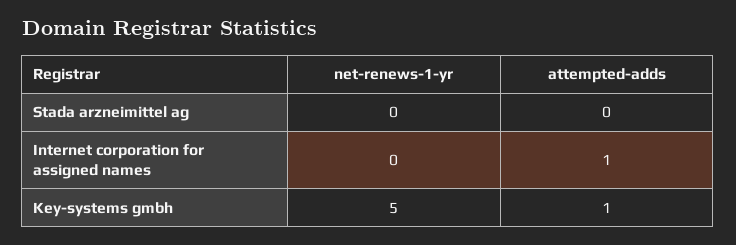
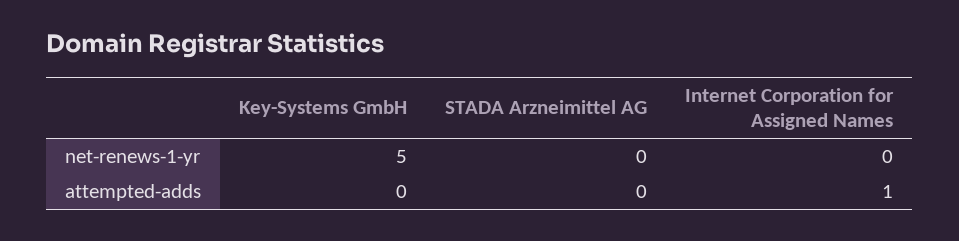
  {
    "net-renews-1-yr": {
      "Stada arzneimittel ag": 0,
      "Internet corporation for assigned names": 0,
      "Key-systems gmbh": 5
    },
    "attempted-adds": {
      "Stada arzneimittel ag": 0,
      "Internet corporation for assigned names": 1,
-     "Key-systems gmbh": 1
+     "Key-systems gmbh": 0
    }
  }

